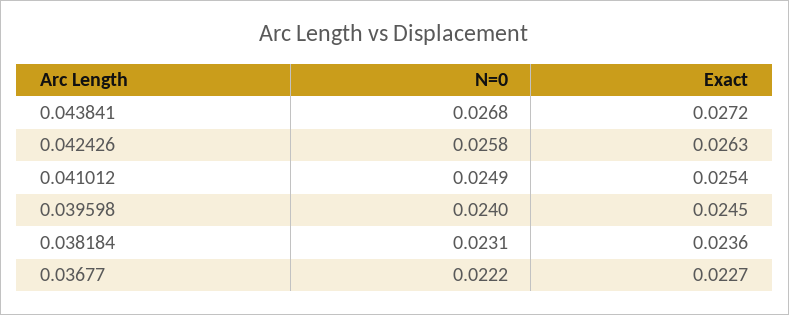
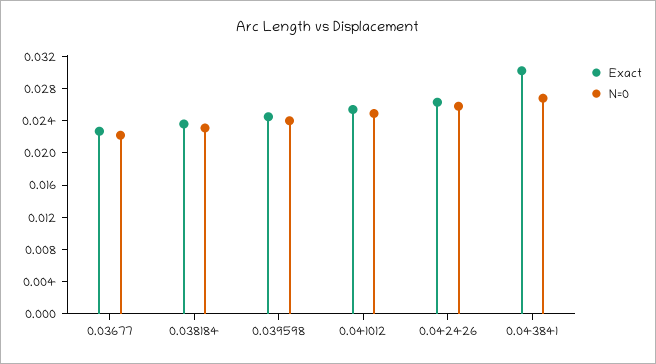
  {
    "N=0": {
      "0.043841": 0.0268,
      "0.042426": 0.0258,
      "0.041012": 0.0249,
      "0.039598": 0.024,
      "0.038184": 0.0231,
      "0.03677": 0.0222
    },
    "Exact": {
-     "0.043841": 0.0272,
+     "0.043841": 0.03,
      "0.042426": 0.0263,
      "0.041012": 0.0254,
      "0.039598": 0.0245,
      "0.038184": 0.0236,
      "0.03677": 0.0227
    }
  }

